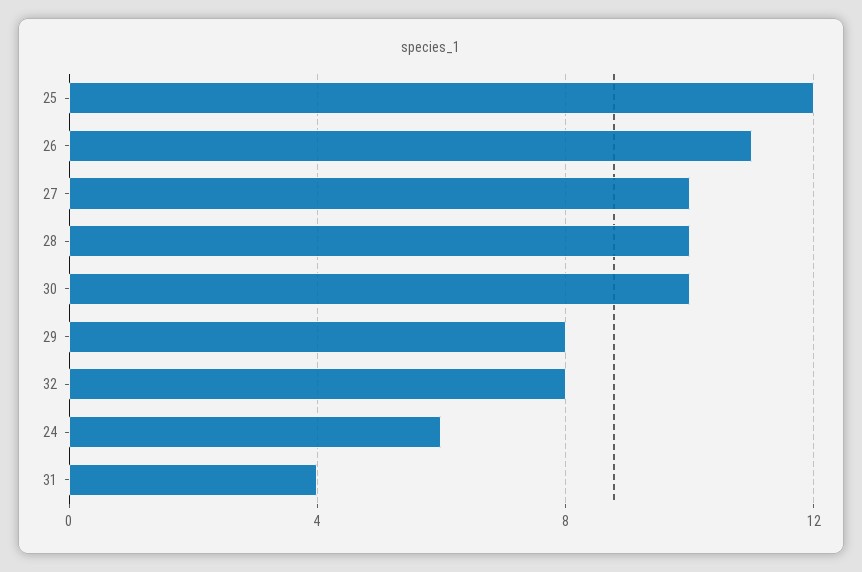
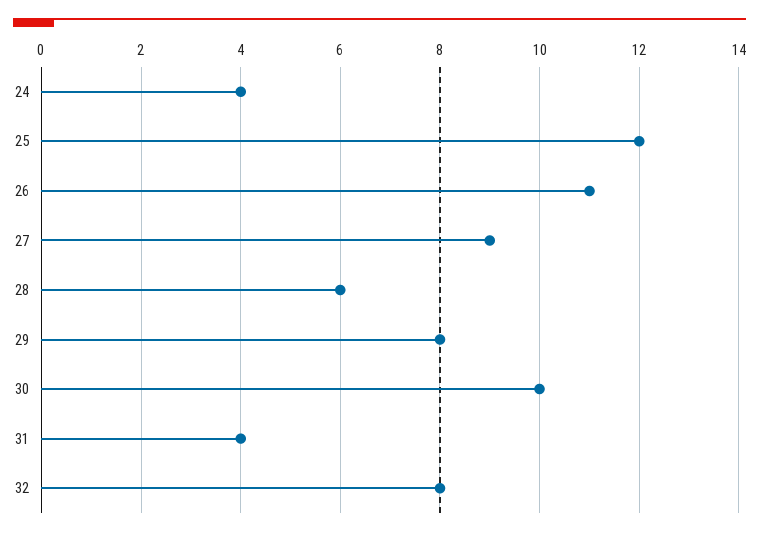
  {
    "25": 12,
    "26": 11,
-   "27": 10,
+   "27": 9,
-   "28": 10,
+   "28": 6,
    "30": 10,
    "29": 8,
    "32": 8,
-   "24": 6,
+   "24": 4,
    "31": 4
  }

